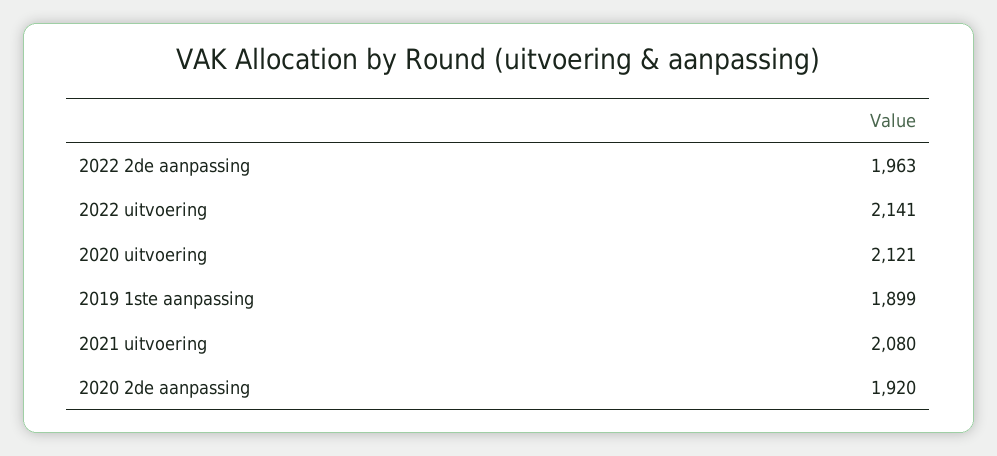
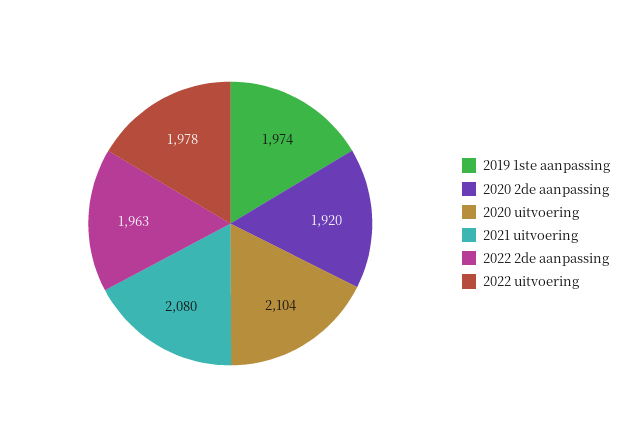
  {
    "2022 2de aanpassing": 1963,
-   "2022 uitvoering": 2141,
+   "2022 uitvoering": 1978,
-   "2020 uitvoering": 2121,
+   "2020 uitvoering": 2104,
-   "2019 1ste aanpassing": 1899,
+   "2019 1ste aanpassing": 1974,
    "2021 uitvoering": 2080,
    "2020 2de aanpassing": 1920
  }

